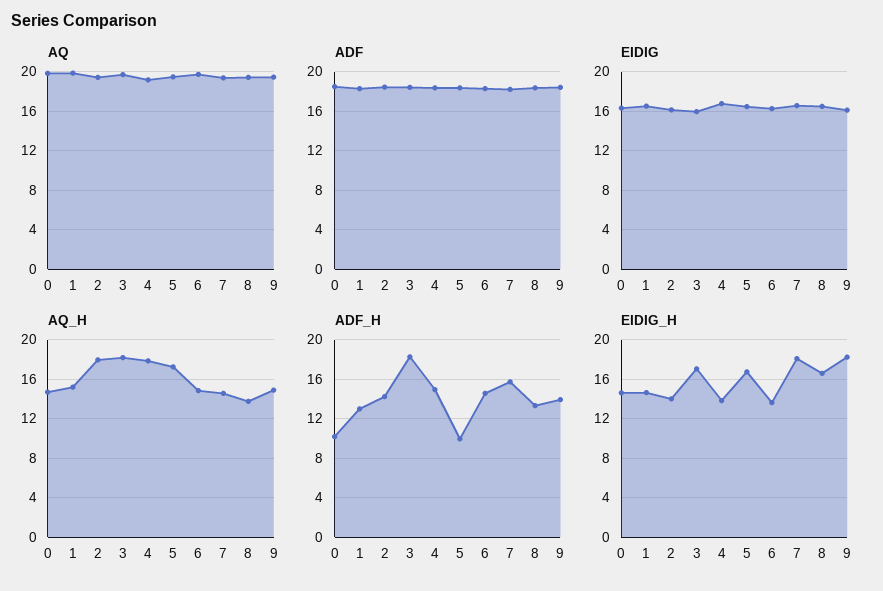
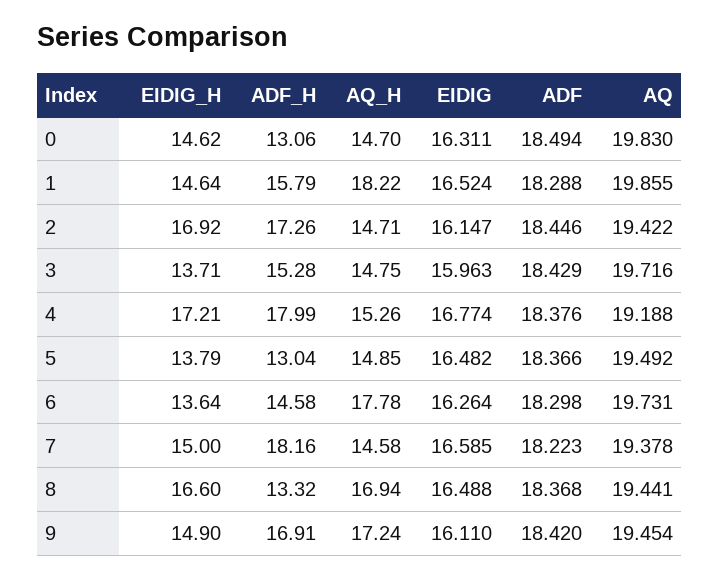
  {
    "AQ": {
      "0": 19.83,
      "1": 19.855,
      "2": 19.422,
      "3": 19.716,
      "4": 19.188,
      "5": 19.492,
      "6": 19.731,
      "7": 19.378,
      "8": 19.441,
      "9": 19.454
    },
    "ADF": {
      "0": 18.494,
      "1": 18.288,
      "2": 18.446,
      "3": 18.429,
      "4": 18.376,
      "5": 18.366,
      "6": 18.298,
      "7": 18.223,
      "8": 18.368,
      "9": 18.42
    },
    "EIDIG": {
      "0": 16.311,
      "1": 16.524,
      "2": 16.147,
      "3": 15.963,
      "4": 16.774,
      "5": 16.482,
      "6": 16.264,
      "7": 16.585,
      "8": 16.488,
      "9": 16.11
    },
    "AQ_H": {
      "0": 14.7,
-     "1": 15,
+     "1": 18.22,
-     "2": 18,
+     "2": 14.71,
-     "3": 18,
+     "3": 14.75,
-     "4": 18,
+     "4": 15.26,
-     "5": 17,
+     "5": 14.85,
-     "6": 15,
+     "6": 17.78,
      "7": 14.58,
-     "8": 14,
+     "8": 16.94,
-     "9": 15
+     "9": 17.24
    },
    "ADF_H": {
-     "0": 10,
+     "0": 13.06,
-     "1": 13,
+     "1": 15.79,
-     "2": 14,
+     "2": 17.26,
-     "3": 18,
+     "3": 15.28,
-     "4": 15,
+     "4": 17.99,
-     "5": 10,
+     "5": 13.04,
      "6": 14.58,
-     "7": 16,
+     "7": 18.16,
      "8": 13.32,
-     "9": 14
+     "9": 16.91
    },
    "EIDIG_H": {
      "0": 14.62,
      "1": 14.64,
-     "2": 14,
+     "2": 16.92,
-     "3": 17,
+     "3": 13.71,
-     "4": 14,
+     "4": 17.21,
-     "5": 17,
+     "5": 13.79,
      "6": 13.64,
-     "7": 18,
+     "7": 15,
      "8": 16.6,
-     "9": 18
+     "9": 14.9
    }
  }

